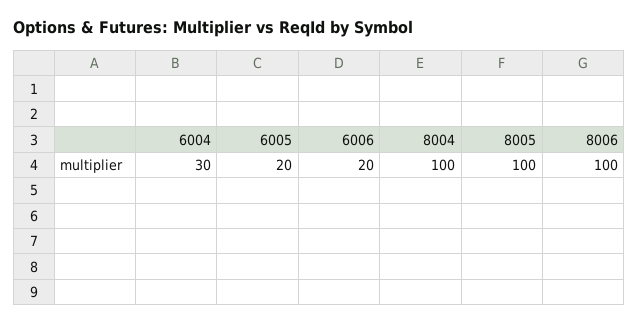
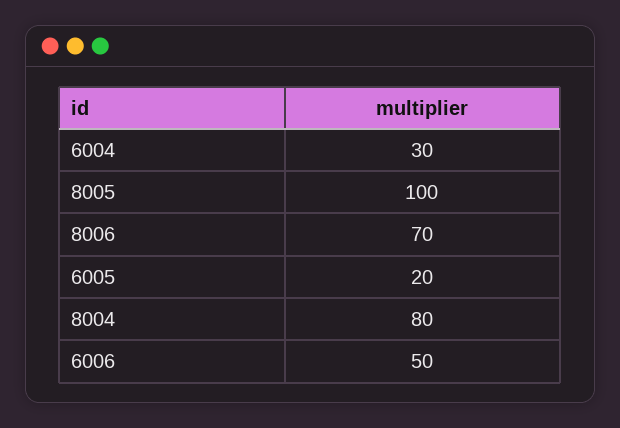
  {
    "6004": 30,
    "6005": 20,
-   "6006": 20,
+   "6006": 50,
-   "8004": 100,
+   "8004": 80,
    "8005": 100,
-   "8006": 100
+   "8006": 70
  }

